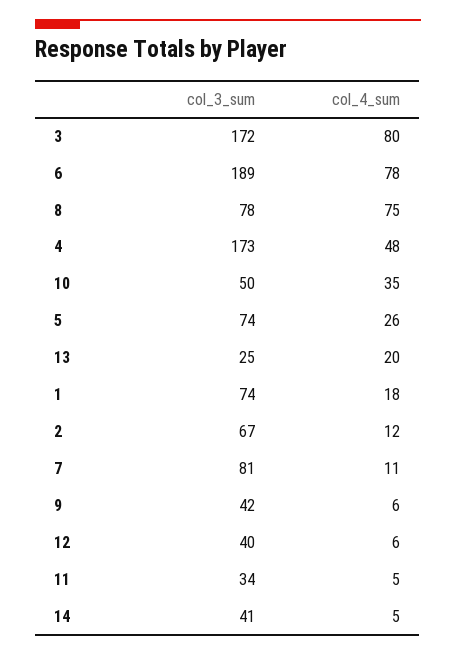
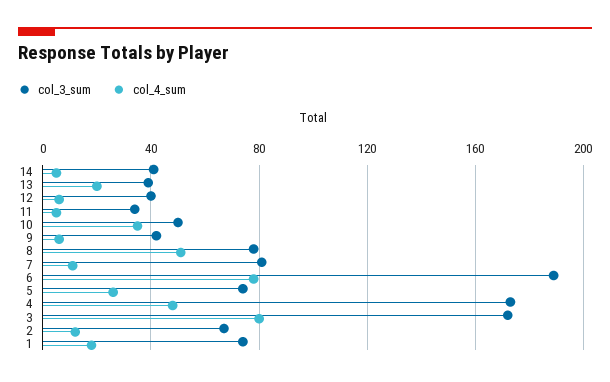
  {
    "col_3_sum": {
      "3": 172,
      "6": 189,
      "8": 78,
      "4": 173,
      "10": 50,
      "5": 74,
-     "13": 25,
+     "13": 40,
      "1": 74,
      "2": 67,
      "7": 81,
      "9": 42,
      "12": 40,
      "11": 34,
      "14": 41
    },
    "col_4_sum": {
      "3": 80,
      "6": 78,
-     "8": 75,
+     "8": 50,
      "4": 48,
      "10": 35,
      "5": 26,
      "13": 20,
      "1": 18,
      "2": 12,
      "7": 11,
      "9": 6,
      "12": 6,
      "11": 5,
      "14": 5
    }
  }

